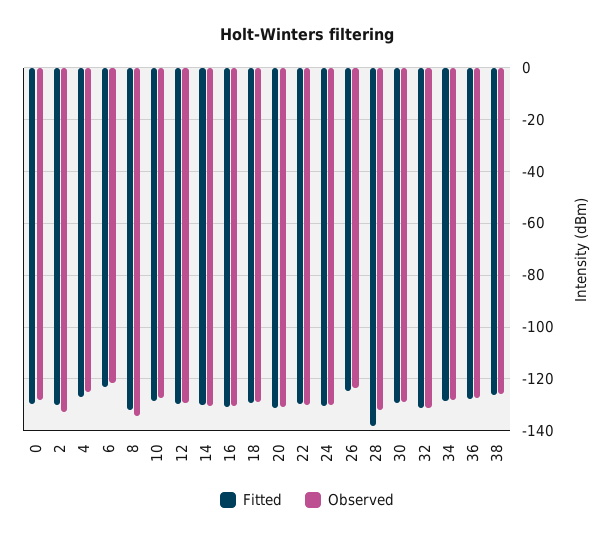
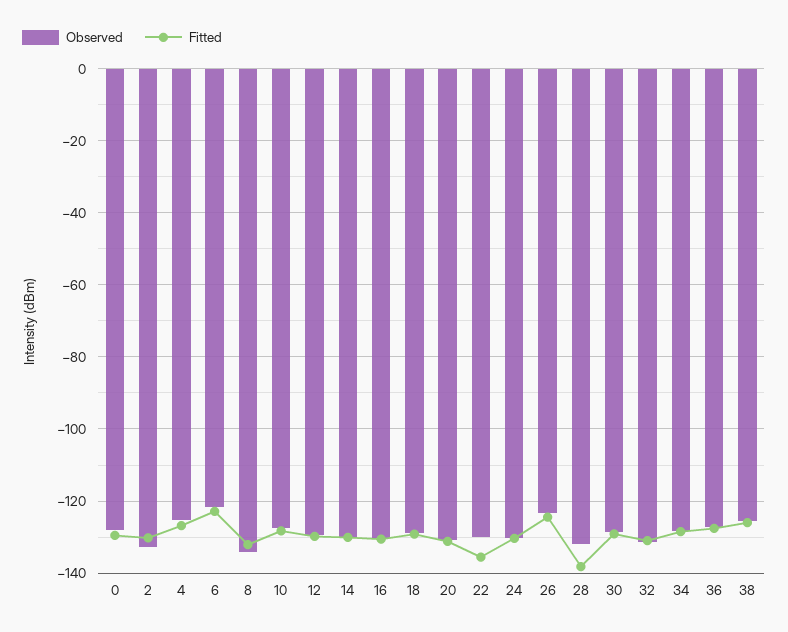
  {
    "Fitted": {
      "0": -130,
      "2": -130,
      "4": -126,
      "6": -122,
      "8": -132,
      "10": -128,
      "12": -130,
      "14": -130,
      "16": -130,
      "18": -130,
      "20": -132,
-     "22": -130,
+     "22": -136,
      "24": -130,
      "26": -124,
      "28": -138,
      "30": -130,
      "32": -132,
      "34": -128,
      "36": -128,
      "38": -126
    },
    "Observed": {
      "0": -128,
      "2": -132,
      "4": -126,
      "6": -122,
      "8": -134,
      "10": -128,
      "12": -130,
      "14": -130,
      "16": -130,
      "18": -128,
      "20": -130,
      "22": -130,
      "24": -130,
      "26": -124,
      "28": -132,
      "30": -128,
      "32": -132,
      "34": -128,
      "36": -128,
      "38": -126
    }
  }

